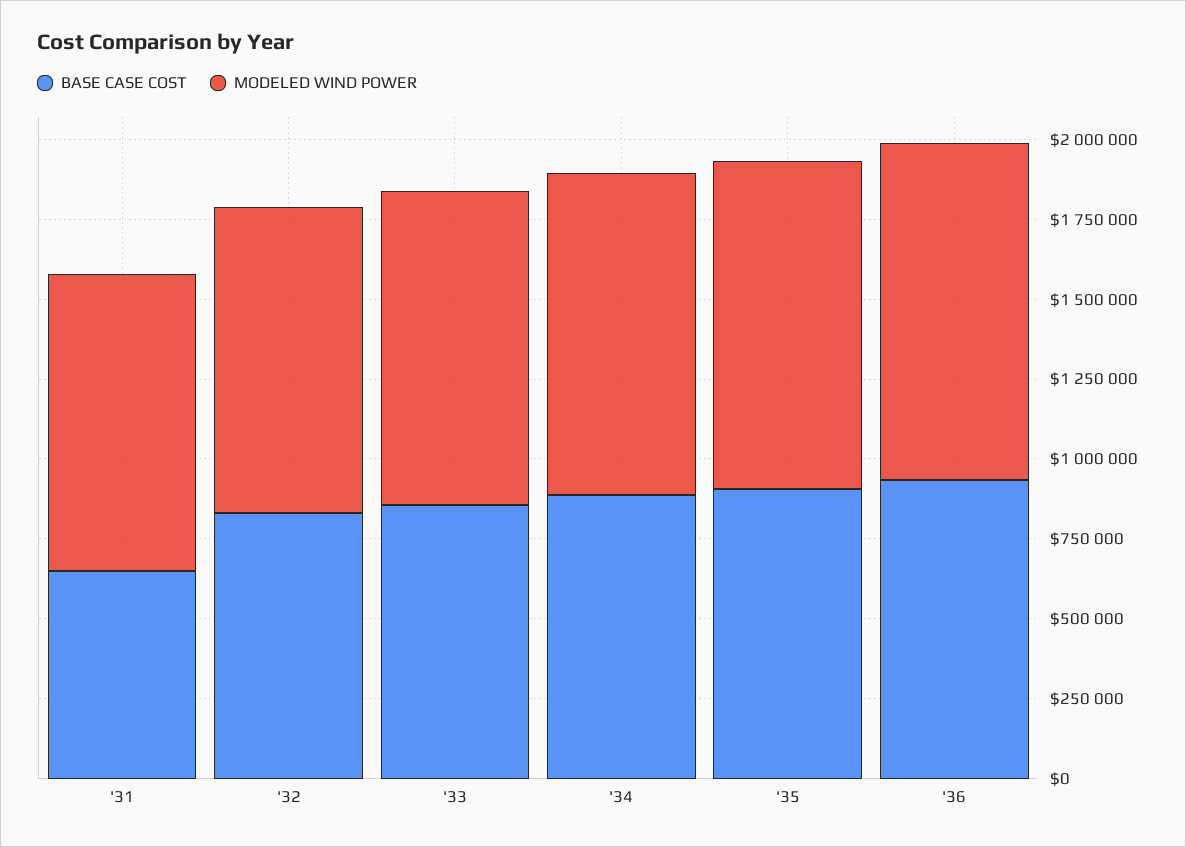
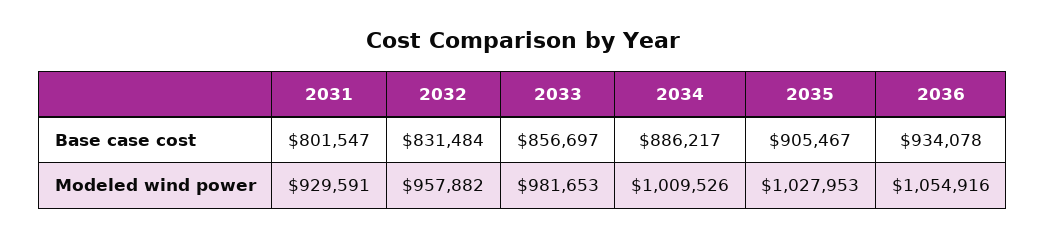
  {
    "BASE CASE COST": {
-     "'31": 650000,
+     "'31": 801547,
      "'32": 831484,
      "'33": 856697,
      "'34": 886217,
      "'35": 905467,
      "'36": 934078
    },
    "MODELED WIND POWER": {
      "'31": 929591,
      "'32": 957882,
      "'33": 981653,
      "'34": 1009526,
      "'35": 1027953,
      "'36": 1054916
    }
  }

